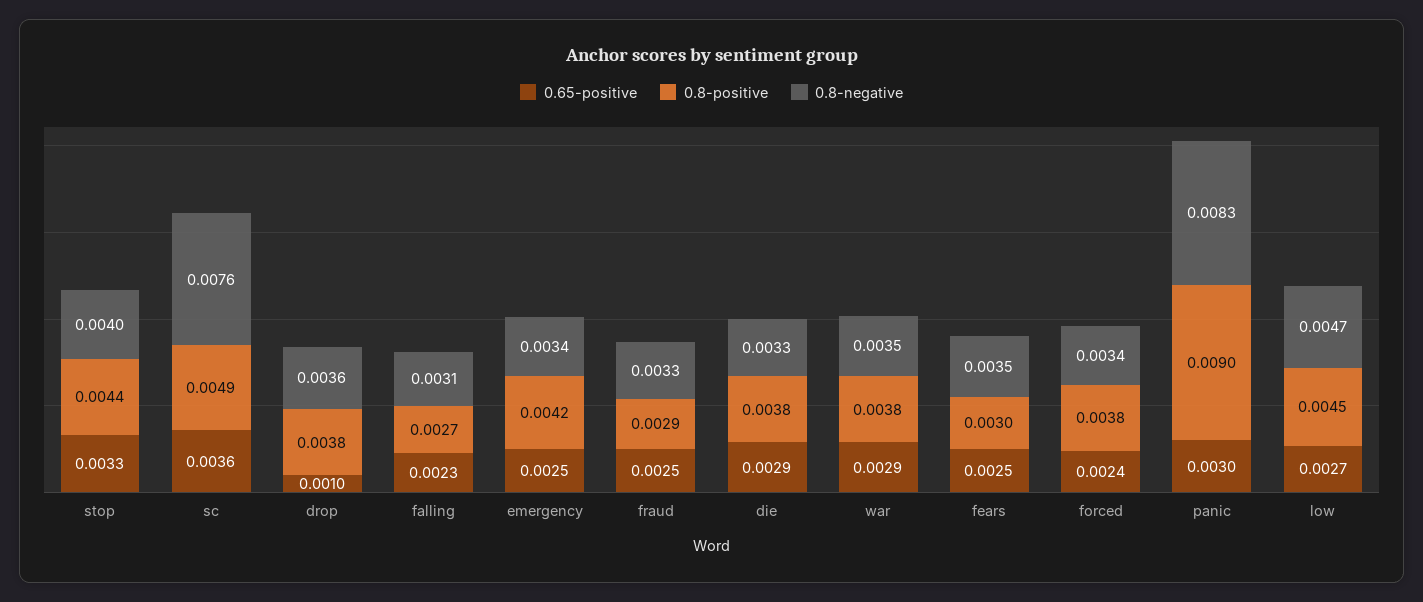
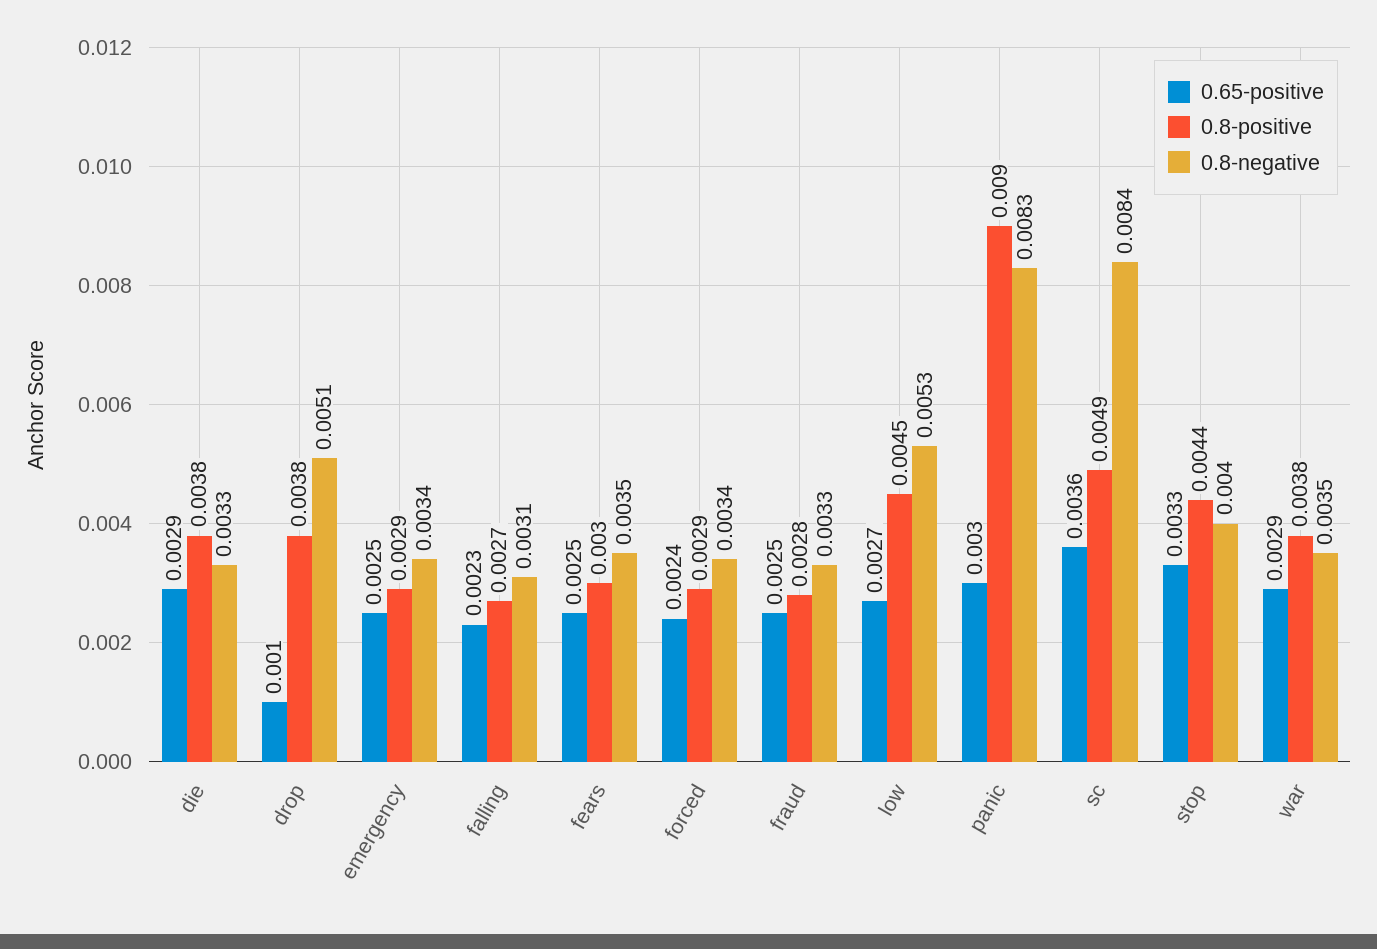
  {
    "0.65-positive": {
      "stop": 0.0033,
      "sc": 0.0036,
      "drop": 0.001,
      "falling": 0.0023,
      "emergency": 0.0025,
      "fraud": 0.0025,
      "die": 0.0029,
      "war": 0.0029,
      "fears": 0.0025,
      "forced": 0.0024,
      "panic": 0.003,
      "low": 0.0027
    },
    "0.8-positive": {
      "stop": 0.0044,
      "sc": 0.0049,
      "drop": 0.0038,
      "falling": 0.0027,
-     "emergency": 0.0042,
+     "emergency": 0.0029,
-     "fraud": 0.0029,
+     "fraud": 0.0028,
      "die": 0.0038,
      "war": 0.0038,
      "fears": 0.003,
-     "forced": 0.0038,
+     "forced": 0.0029,
      "panic": 0.009,
      "low": 0.0045
    },
    "0.8-negative": {
      "stop": 0.004,
-     "sc": 0.0076,
+     "sc": 0.0084,
-     "drop": 0.0036,
+     "drop": 0.0051,
      "falling": 0.0031,
      "emergency": 0.0034,
      "fraud": 0.0033,
      "die": 0.0033,
      "war": 0.0035,
      "fears": 0.0035,
      "forced": 0.0034,
      "panic": 0.0083,
-     "low": 0.0047
+     "low": 0.0053
    }
  }

